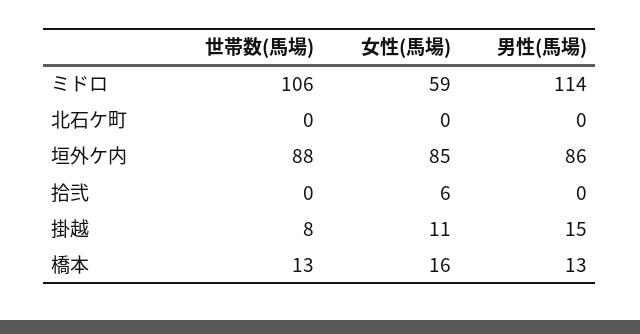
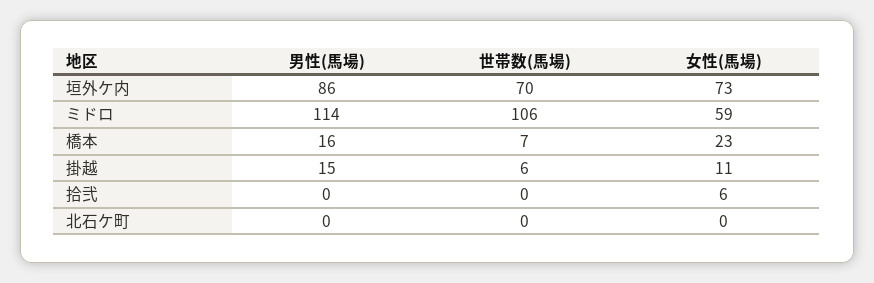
  {
    "世帯数(馬場)": {
      "ミドロ": 106,
      "北石ケ町": 0,
-     "垣外ケ内": 88,
+     "垣外ケ内": 70,
      "拾弐": 0,
-     "掛越": 8,
+     "掛越": 6,
-     "橋本": 13
+     "橋本": 7
    },
    "女性(馬場)": {
      "ミドロ": 59,
      "北石ケ町": 0,
-     "垣外ケ内": 85,
+     "垣外ケ内": 73,
      "拾弐": 6,
      "掛越": 11,
-     "橋本": 16
+     "橋本": 23
    },
    "男性(馬場)": {
      "ミドロ": 114,
      "北石ケ町": 0,
      "垣外ケ内": 86,
      "拾弐": 0,
      "掛越": 15,
-     "橋本": 13
+     "橋本": 16
    }
  }

